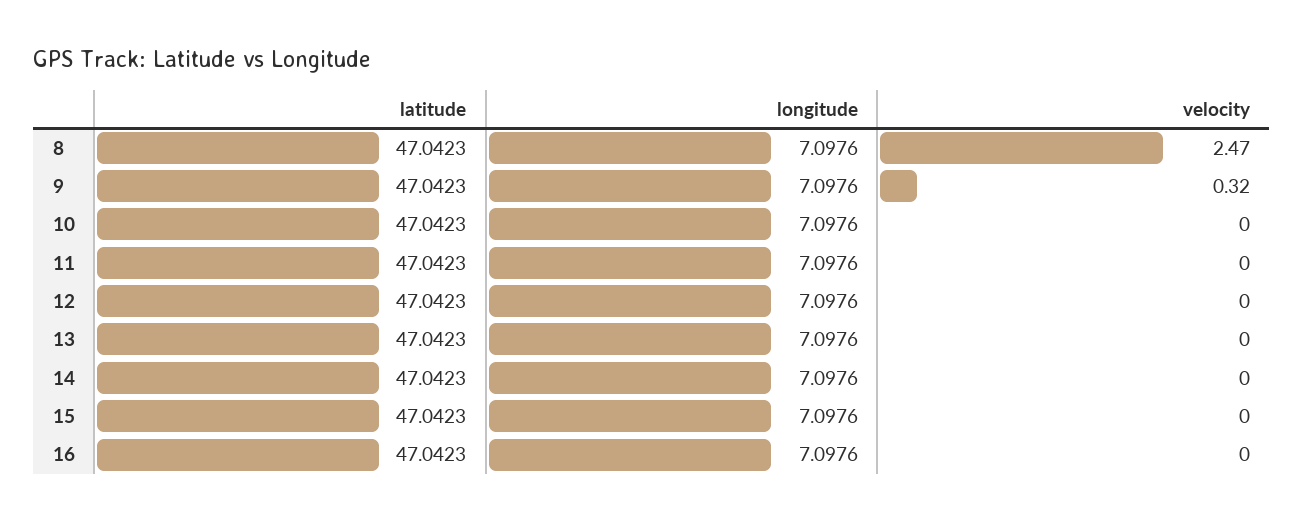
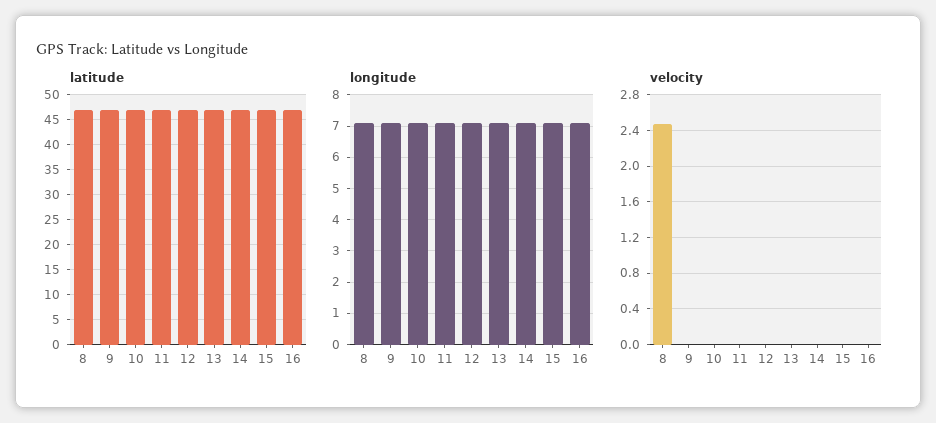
  {
    "latitude": {
      "8": 47.0423,
      "9": 47.0423,
      "10": 47.0423,
      "11": 47.0423,
      "12": 47.0423,
      "13": 47.0423,
      "14": 47.0423,
      "15": 47.0423,
      "16": 47.0423
    },
    "longitude": {
      "8": 7.0976,
      "9": 7.0976,
      "10": 7.0976,
      "11": 7.0976,
      "12": 7.0976,
      "13": 7.0976,
      "14": 7.0976,
      "15": 7.0976,
      "16": 7.0976
    },
    "velocity": {
      "8": 2.47,
-     "9": 0.32,
+     "9": 0,
      "10": 0,
      "11": 0,
      "12": 0,
      "13": 0,
      "14": 0,
      "15": 0,
      "16": 0
    }
  }

